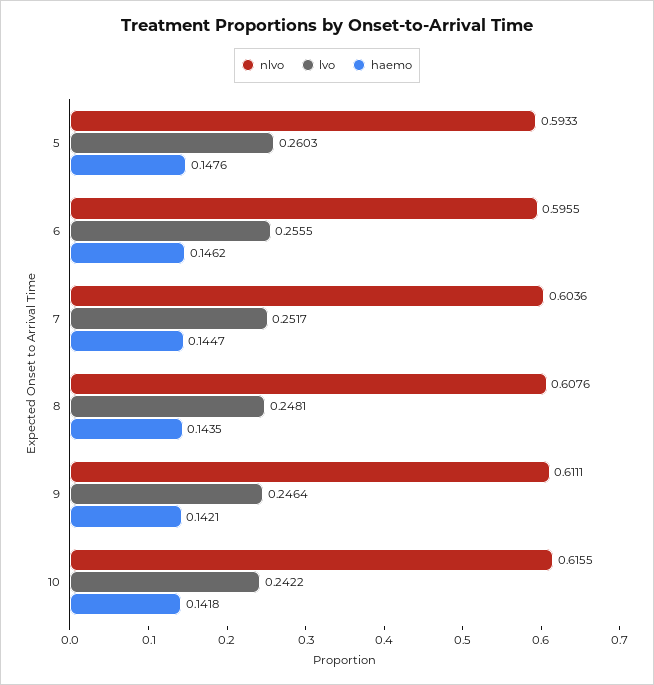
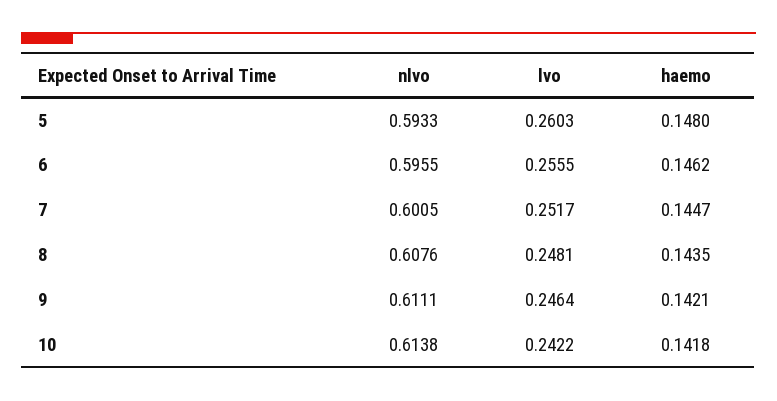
  {
    "nlvo": {
      "5": 0.5933,
      "6": 0.5955,
-     "7": 0.6036,
+     "7": 0.6005,
      "8": 0.6076,
      "9": 0.6111,
-     "10": 0.6155
+     "10": 0.6138
    },
    "lvo": {
      "5": 0.2603,
      "6": 0.2555,
      "7": 0.2517,
      "8": 0.2481,
      "9": 0.2464,
      "10": 0.2422
    },
    "haemo": {
-     "5": 0.1476,
+     "5": 0.148,
      "6": 0.1462,
      "7": 0.1447,
      "8": 0.1435,
      "9": 0.1421,
      "10": 0.1418
    }
  }

